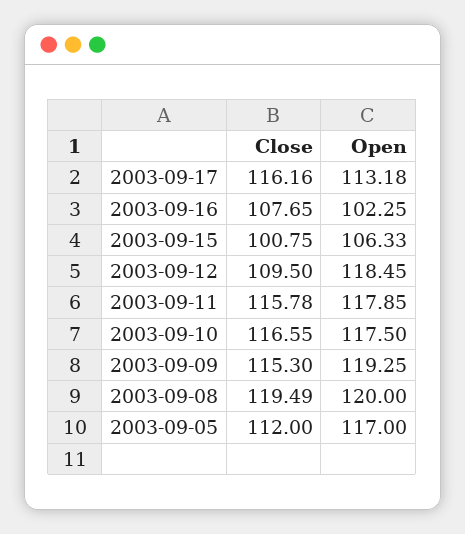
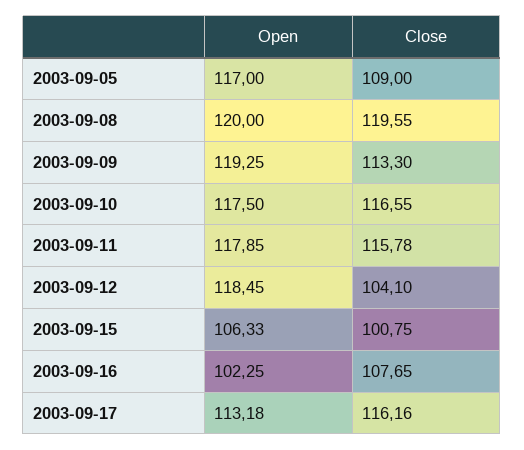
  {
    "Close": {
      "2003-09-17": 116.16,
      "2003-09-16": 107.65,
      "2003-09-15": 100.75,
-     "2003-09-12": 109.5,
+     "2003-09-12": 104.1,
      "2003-09-11": 115.78,
      "2003-09-10": 116.55,
-     "2003-09-09": 115.3,
+     "2003-09-09": 113.3,
-     "2003-09-08": 119.49,
+     "2003-09-08": 119.55,
-     "2003-09-05": 112
+     "2003-09-05": 109
    },
    "Open": {
      "2003-09-17": 113.18,
      "2003-09-16": 102.25,
      "2003-09-15": 106.33,
      "2003-09-12": 118.45,
      "2003-09-11": 117.85,
      "2003-09-10": 117.5,
      "2003-09-09": 119.25,
      "2003-09-08": 120,
      "2003-09-05": 117
    }
  }

